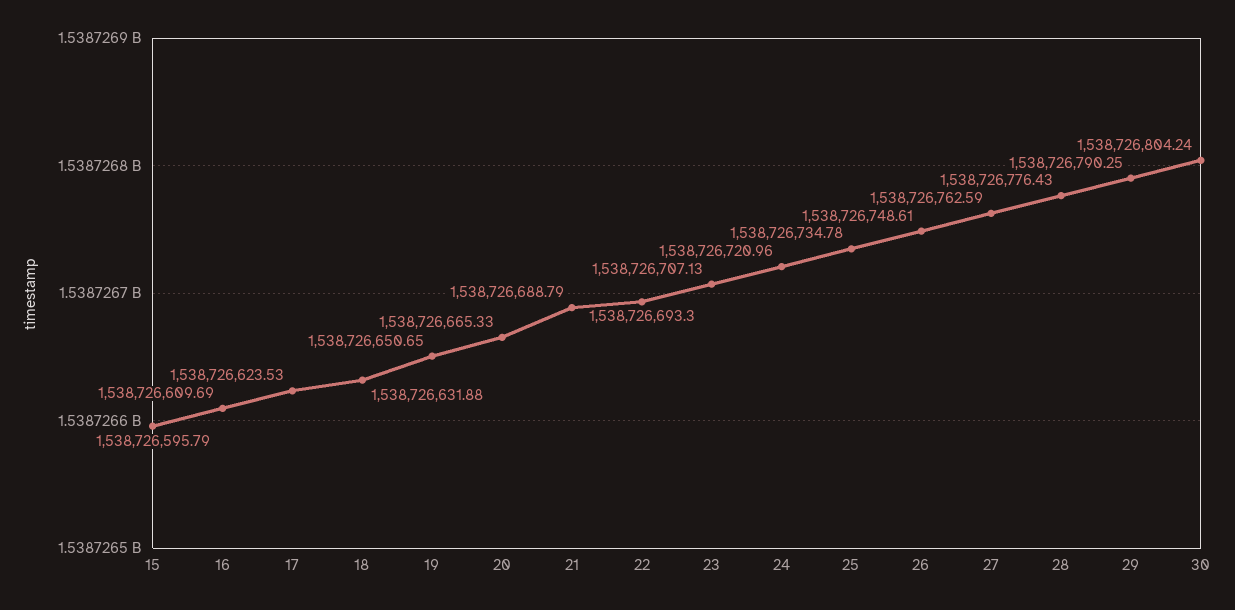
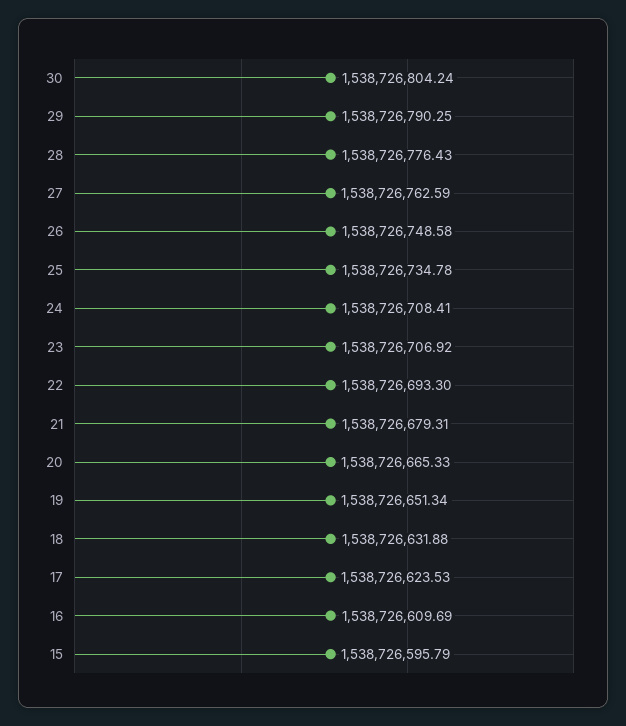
  {
    "15": 1538726595.79,
    "16": 1538726609.69,
    "17": 1538726623.53,
    "18": 1538726631.88,
-   "19": 1538726650.65,
+   "19": 1538726651.34,
    "20": 1538726665.33,
-   "21": 1538726688.79,
+   "21": 1538726679.31,
    "22": 1538726693.3,
-   "23": 1538726707.13,
+   "23": 1538726706.92,
-   "24": 1538726720.96,
+   "24": 1538726708.41,
    "25": 1538726734.78,
-   "26": 1538726748.61,
+   "26": 1538726748.58,
    "27": 1538726762.59,
    "28": 1538726776.43,
    "29": 1538726790.25,
    "30": 1538726804.24
  }

